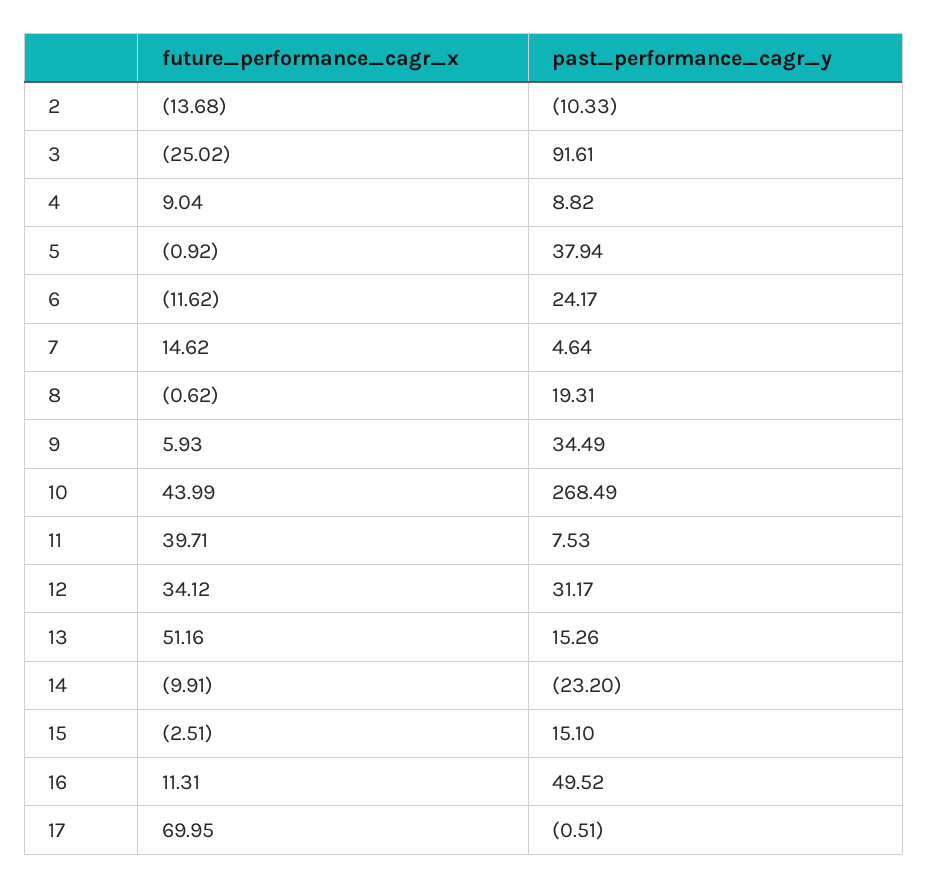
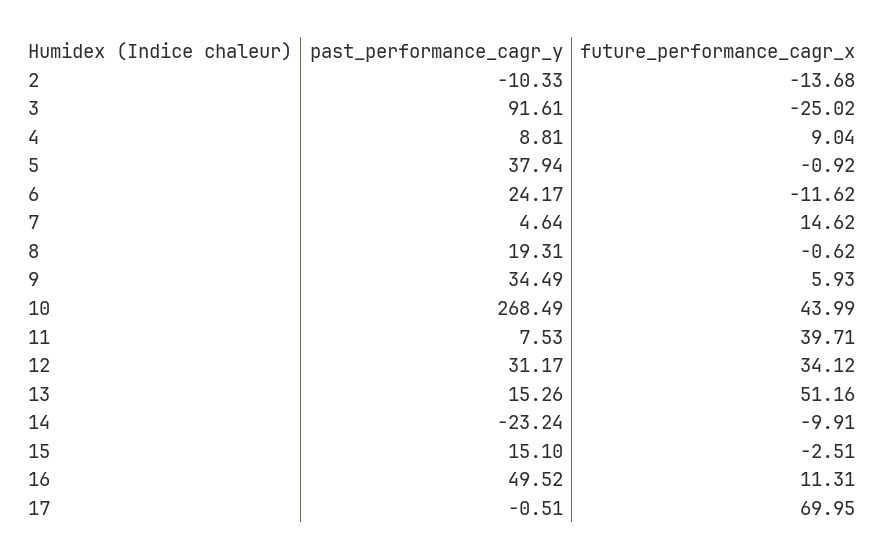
  {
    "future_performance_cagr_x": {
      "2": -13.68,
      "3": -25.02,
      "4": 9.04,
      "5": -0.92,
      "6": -11.62,
      "7": 14.62,
      "8": -0.62,
      "9": 5.93,
      "10": 43.99,
      "11": 39.71,
      "12": 34.12,
      "13": 51.16,
      "14": -9.91,
      "15": -2.51,
      "16": 11.31,
      "17": 69.95
    },
    "past_performance_cagr_y": {
      "2": -10.33,
      "3": 91.61,
-     "4": 8.82,
+     "4": 8.81,
      "5": 37.94,
      "6": 24.17,
      "7": 4.64,
      "8": 19.31,
      "9": 34.49,
      "10": 268.49,
      "11": 7.53,
      "12": 31.17,
      "13": 15.26,
-     "14": -23.2,
+     "14": -23.24,
      "15": 15.1,
      "16": 49.52,
      "17": -0.51
    }
  }

